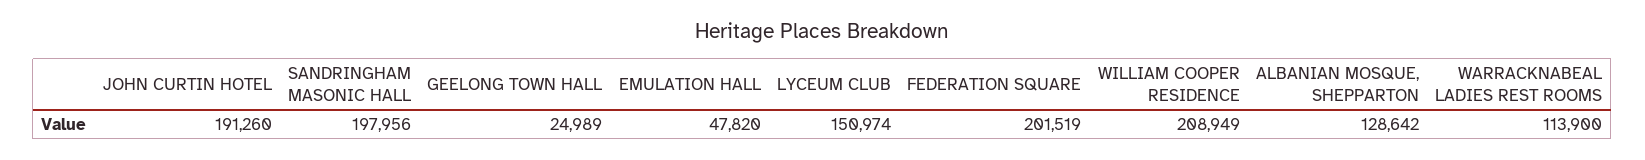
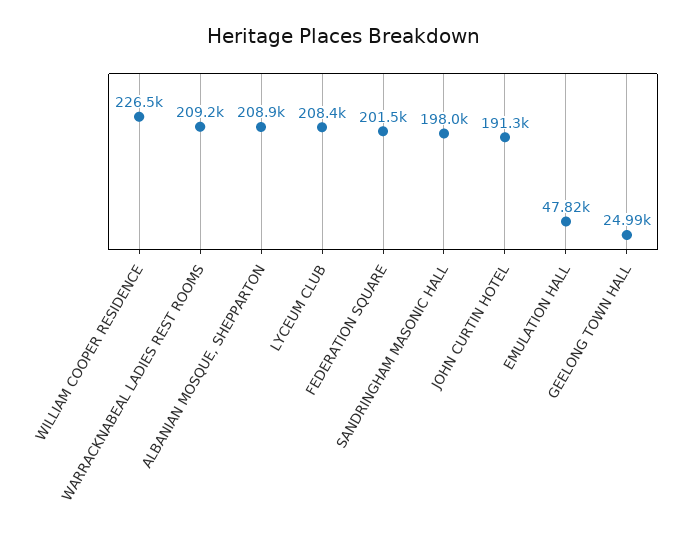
  {
    "JOHN CURTIN HOTEL": 191260,
    "SANDRINGHAM MASONIC HALL": 197956,
    "GEELONG TOWN HALL": 24989,
    "EMULATION HALL": 47820,
-   "LYCEUM CLUB": 150974,
+   "LYCEUM CLUB": 208400,
    "FEDERATION SQUARE": 201519,
-   "WILLIAM COOPER RESIDENCE": 208949,
+   "WILLIAM COOPER RESIDENCE": 226500,
-   "ALBANIAN MOSQUE, SHEPPARTON": 128642,
+   "ALBANIAN MOSQUE, SHEPPARTON": 208900,
-   "WARRACKNABEAL LADIES REST ROOMS": 113900
+   "WARRACKNABEAL LADIES REST ROOMS": 209200
  }

